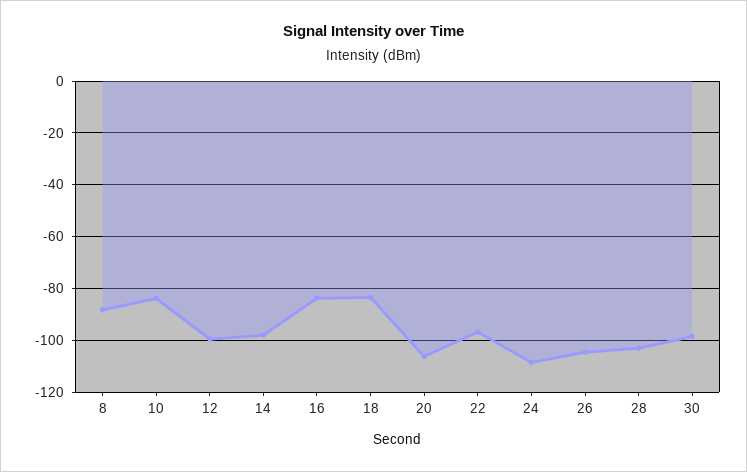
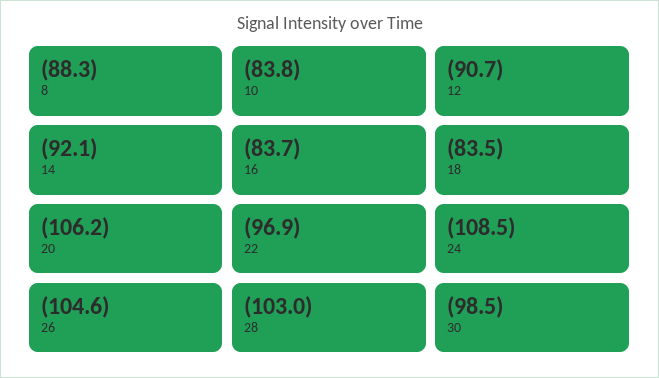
  {
    "8": -88.3,
    "10": -83.8,
-   "12": -100,
+   "12": -90.7,
-   "14": -97.5,
+   "14": -92.1,
    "16": -83.7,
    "18": -83.5,
    "20": -106.2,
    "22": -96.9,
    "24": -108.5,
    "26": -104.6,
    "28": -103,
    "30": -98.5
  }

